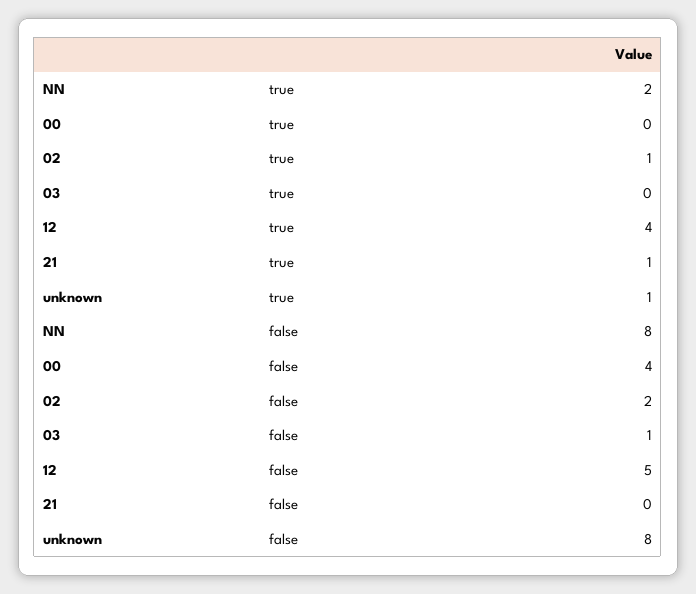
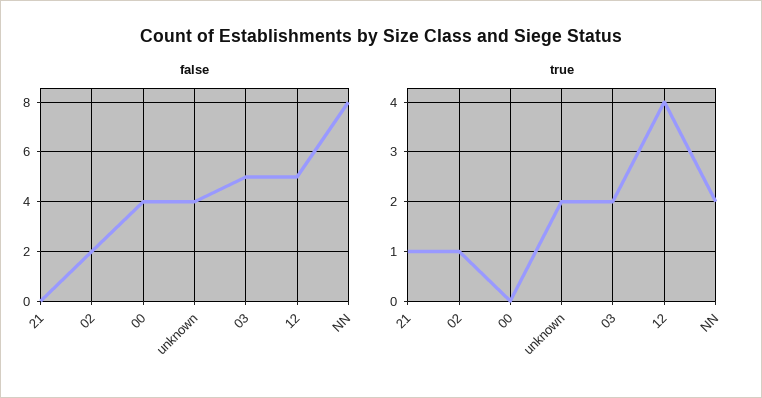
  {
    "true": {
      "NN": 2,
      "00": 0,
      "02": 1,
-     "03": 0,
+     "03": 2,
      "12": 4,
      "21": 1,
-     "unknown": 1
+     "unknown": 2
    },
    "false": {
      "NN": 8,
      "00": 4,
      "02": 2,
-     "03": 1,
+     "03": 5,
      "12": 5,
      "21": 0,
-     "unknown": 8
+     "unknown": 4
    }
  }

